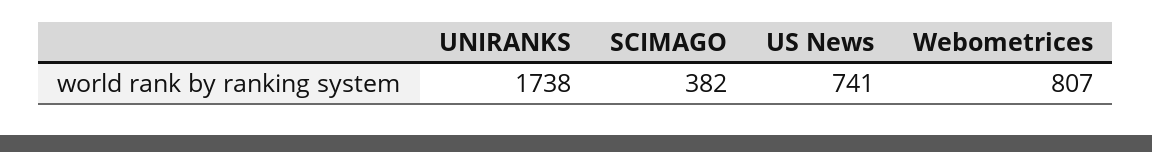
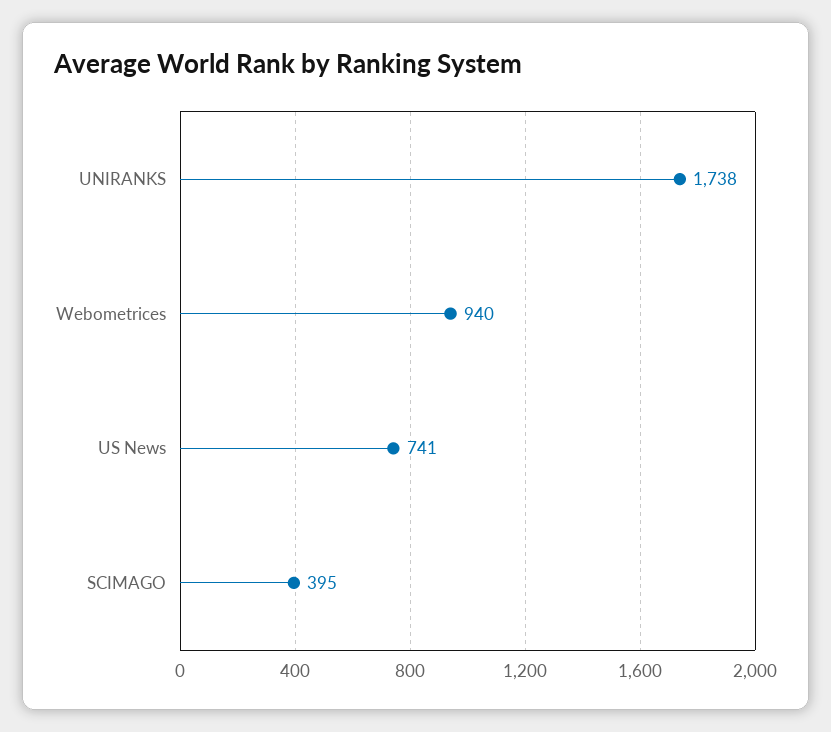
  {
    "UNIRANKS": 1738,
-   "SCIMAGO": 382,
+   "SCIMAGO": 395,
    "US News": 741,
-   "Webometrices": 807
+   "Webometrices": 940
  }

